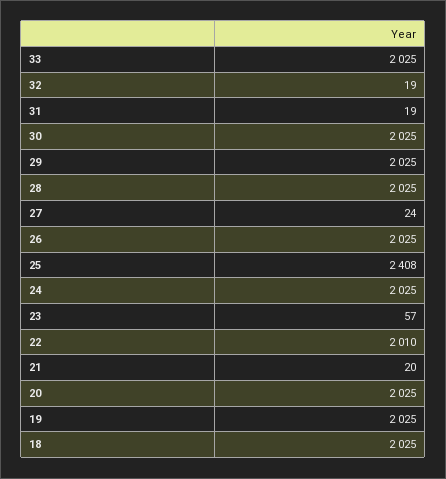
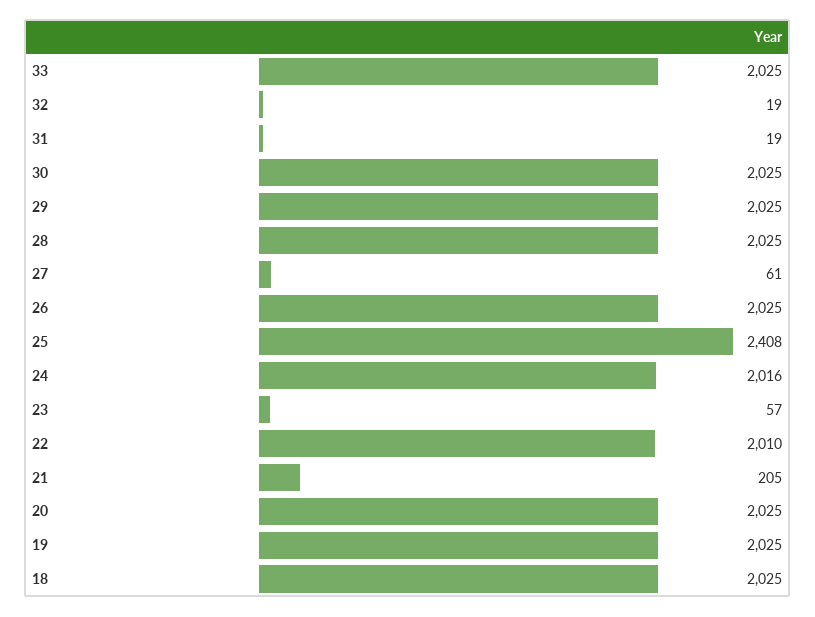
  {
    "33": 2025,
    "32": 19,
    "31": 19,
    "30": 2025,
    "29": 2025,
    "28": 2025,
-   "27": 24,
+   "27": 61,
    "26": 2025,
    "25": 2408,
-   "24": 2025,
+   "24": 2016,
    "23": 57,
    "22": 2010,
-   "21": 20,
+   "21": 205,
    "20": 2025,
    "19": 2025,
    "18": 2025
  }

